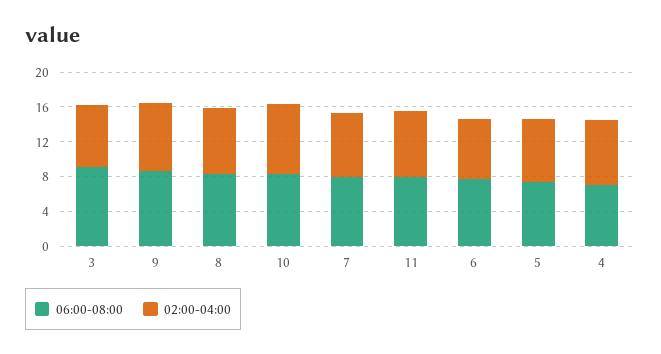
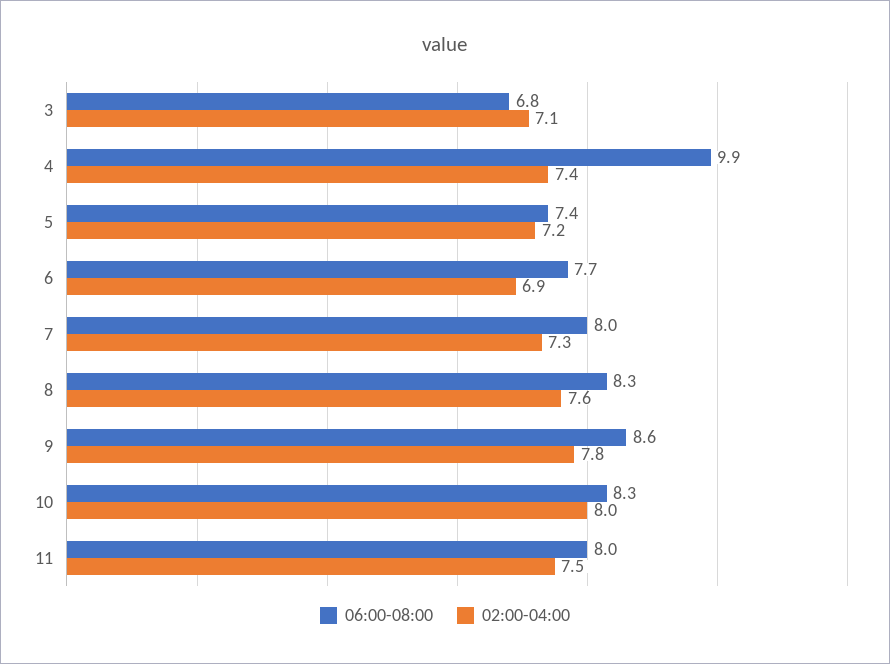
  {
    "06:00-08:00": {
-     "3": 9,
+     "3": 6.8,
      "9": 8.6,
      "8": 8.3,
      "10": 8.3,
      "7": 8,
      "11": 8,
      "6": 7.7,
      "5": 7.4,
-     "4": 7
+     "4": 9.9
    },
    "02:00-04:00": {
      "3": 7.1,
      "9": 7.8,
      "8": 7.6,
      "10": 8,
      "7": 7.3,
      "11": 7.5,
      "6": 6.9,
      "5": 7.2,
      "4": 7.4
    }
  }

